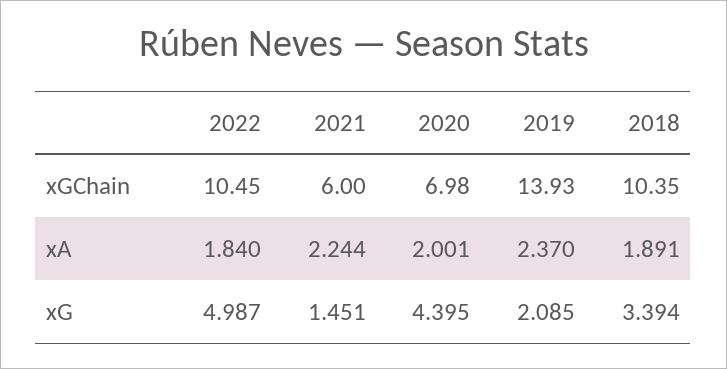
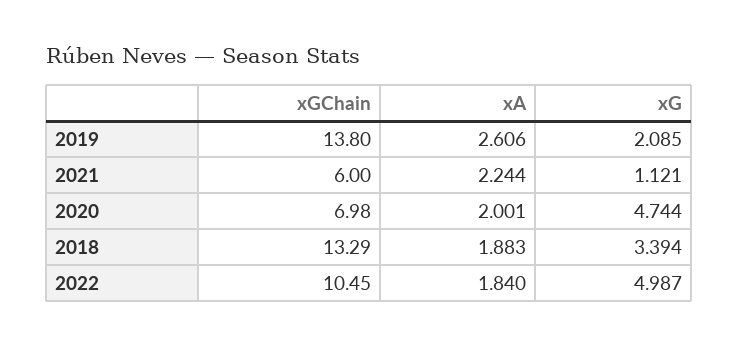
  {
    "2022": {
      "xGChain": 10.45,
      "xA": 1.84,
      "xG": 4.987
    },
    "2021": {
      "xGChain": 6,
      "xA": 2.244,
-     "xG": 1.451
+     "xG": 1.121
    },
    "2020": {
      "xGChain": 6.98,
      "xA": 2.001,
-     "xG": 4.395
+     "xG": 4.744
    },
    "2019": {
-     "xGChain": 13.93,
+     "xGChain": 13.8,
-     "xA": 2.37,
+     "xA": 2.606,
      "xG": 2.085
    },
    "2018": {
-     "xGChain": 10.35,
+     "xGChain": 13.29,
-     "xA": 1.891,
+     "xA": 1.883,
      "xG": 3.394
    }
  }

